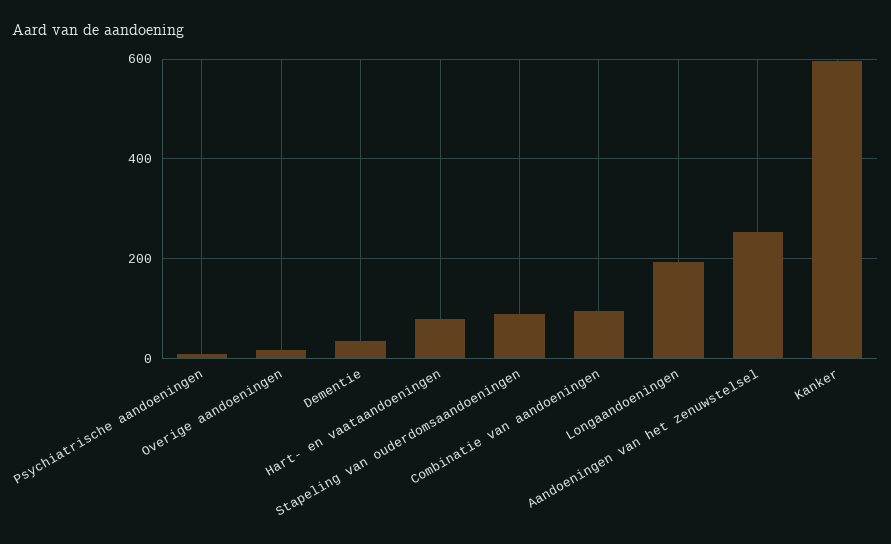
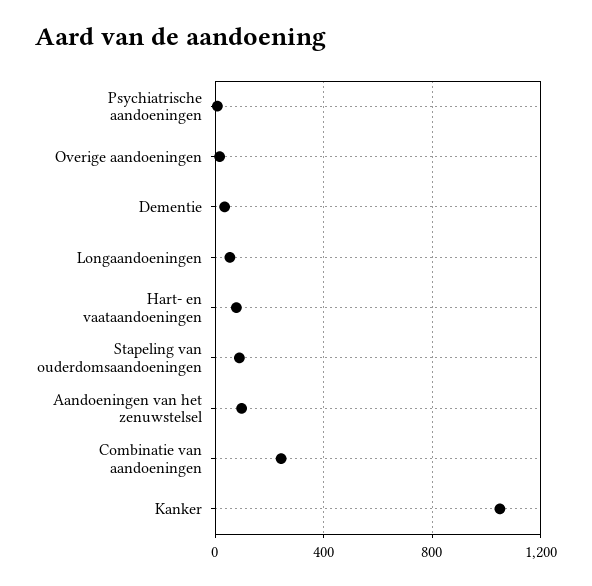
  {
    "Psychiatrische aandoeningen": 0,
    "Overige aandoeningen": 20,
    "Dementie": 40,
    "Hart- en vaataandoeningen": 80,
    "Stapeling van ouderdomsaandoeningen": 100,
-   "Combinatie van aandoeningen": 100,
+   "Combinatie van aandoeningen": 250,
-   "Longaandoeningen": 200,
+   "Longaandoeningen": 50,
-   "Aandoeningen van het zenuwstelsel": 260,
+   "Aandoeningen van het zenuwstelsel": 100,
-   "Kanker": 600
+   "Kanker": 1050
  }

